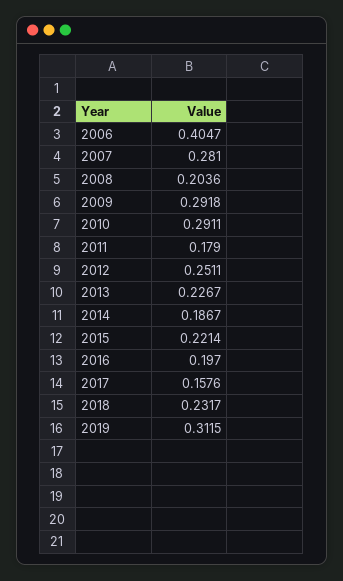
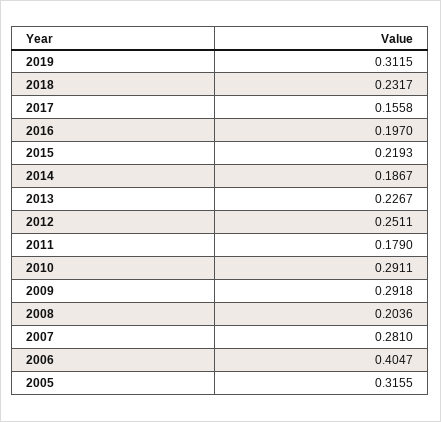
  {
    "2006": 0.4047,
    "2007": 0.281,
    "2008": 0.2036,
    "2009": 0.2918,
    "2010": 0.2911,
    "2011": 0.179,
    "2012": 0.2511,
    "2013": 0.2267,
    "2014": 0.1867,
-   "2015": 0.2214,
+   "2015": 0.2193,
    "2016": 0.197,
-   "2017": 0.1576,
+   "2017": 0.1558,
    "2018": 0.2317,
-   "2019": 0.3115
+   "2019": 0.3115,
+   "2005": 0.3155
  }

